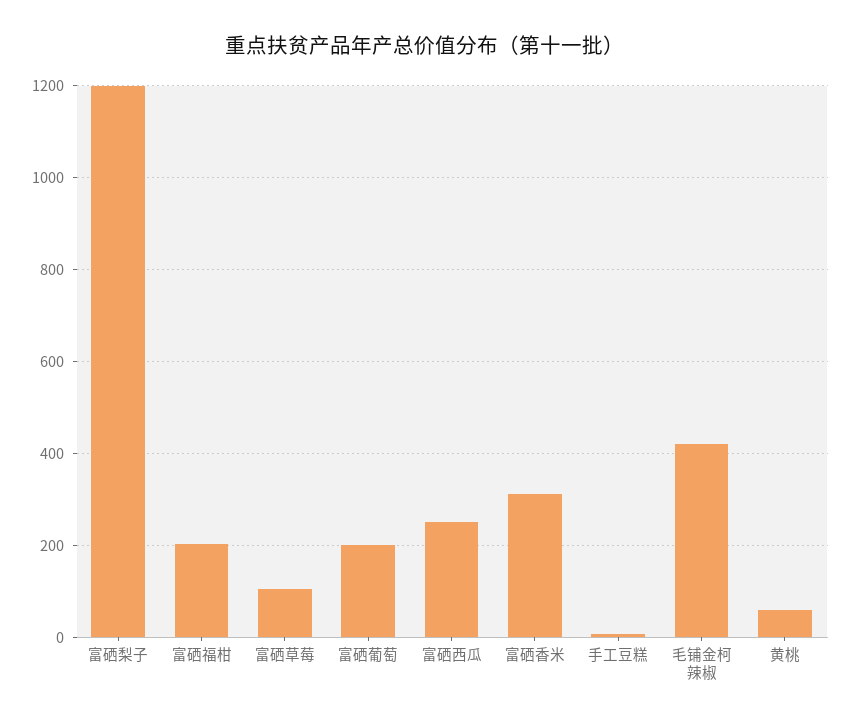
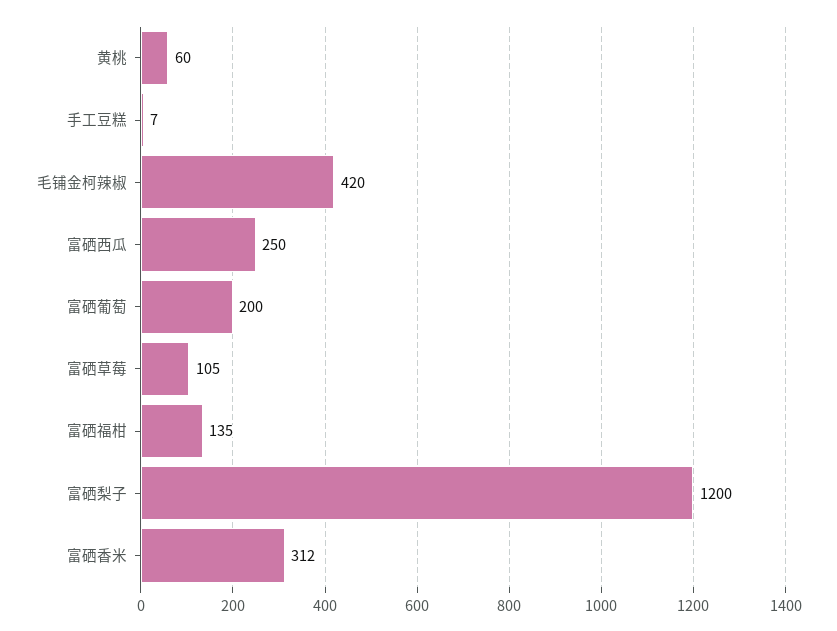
  {
    "富硒梨子": 1200,
-   "富硒福柑": 200,
+   "富硒福柑": 135,
    "富硒草莓": 105,
    "富硒葡萄": 200,
    "富硒西瓜": 250,
    "富硒香米": 312,
    "手工豆糕": 7,
    "毛铺金柯辣椒": 420,
    "黄桃": 60
  }

